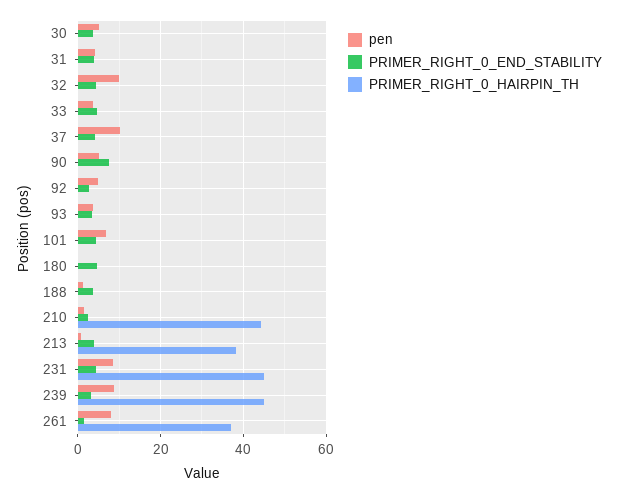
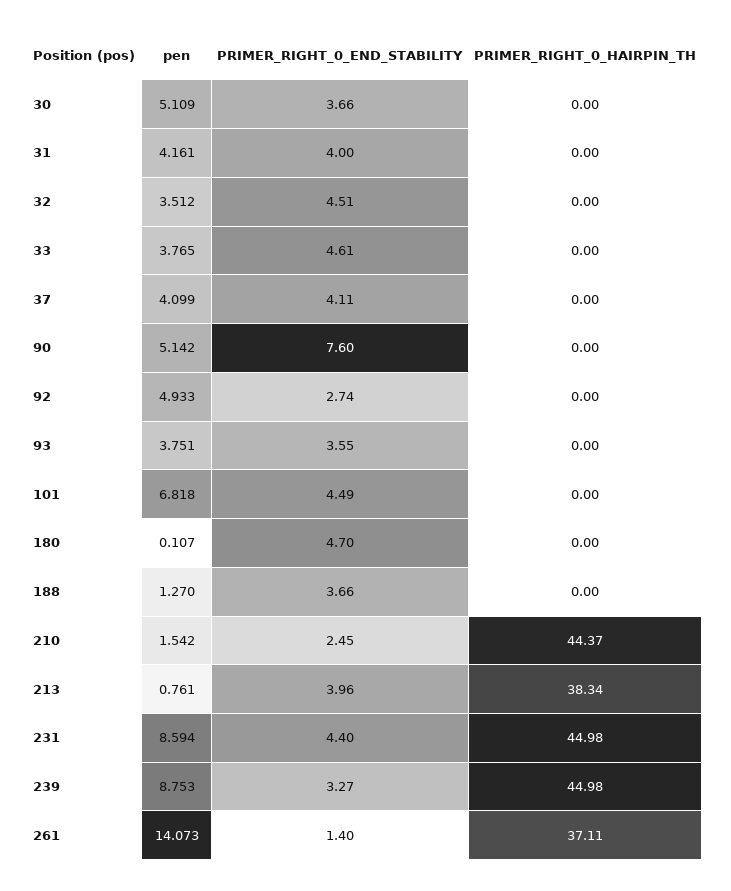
  {
    "pen": {
      "30": 5.109,
      "31": 4.161,
-     "32": 10,
+     "32": 3.512,
      "33": 3.765,
-     "37": 10,
+     "37": 4.099,
      "90": 5.142,
      "92": 4.933,
      "93": 3.751,
      "101": 6.818,
      "180": 0.107,
      "188": 1.27,
      "210": 1.542,
      "213": 0.761,
      "231": 8.594,
      "239": 8.753,
-     "261": 8
+     "261": 14.073
    },
    "PRIMER_RIGHT_0_END_STABILITY": {
      "30": 3.66,
      "31": 4,
      "32": 4.51,
      "33": 4.61,
      "37": 4.11,
      "90": 7.6,
      "92": 2.74,
      "93": 3.55,
      "101": 4.49,
      "180": 4.7,
      "188": 3.66,
      "210": 2.45,
      "213": 3.96,
      "231": 4.4,
      "239": 3.27,
      "261": 1.4
    },
    "PRIMER_RIGHT_0_HAIRPIN_TH": {
      "30": 0,
      "31": 0,
      "32": 0,
      "33": 0,
      "37": 0,
      "90": 0,
      "92": 0,
      "93": 0,
      "101": 0,
      "180": 0,
      "188": 0,
      "210": 44.37,
      "213": 38.34,
      "231": 44.98,
      "239": 44.98,
      "261": 37.11
    }
  }

